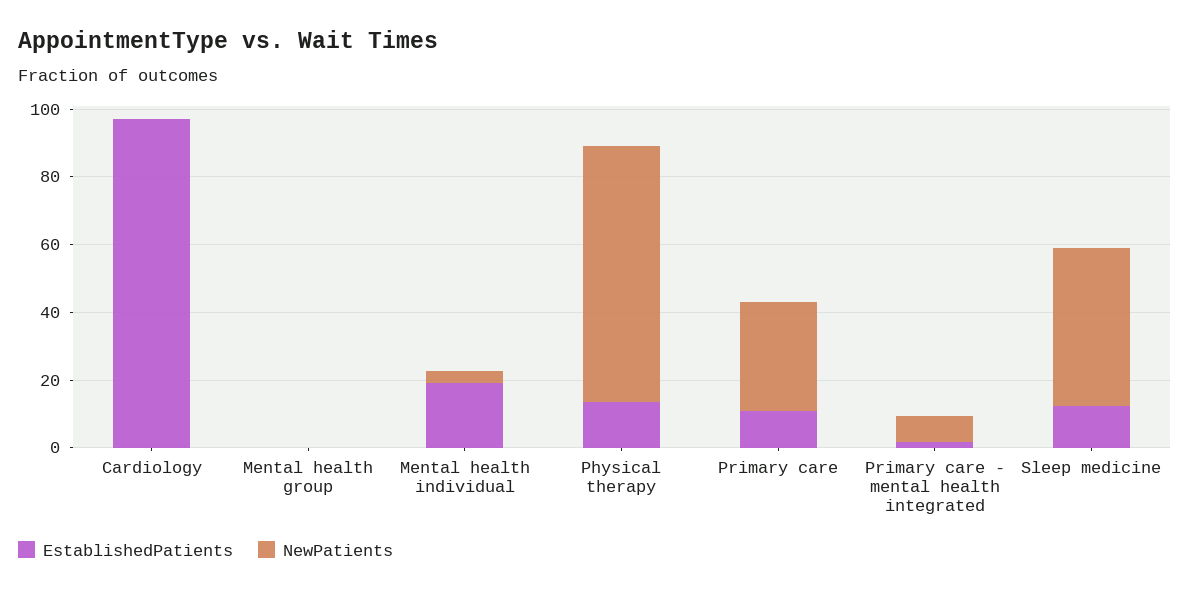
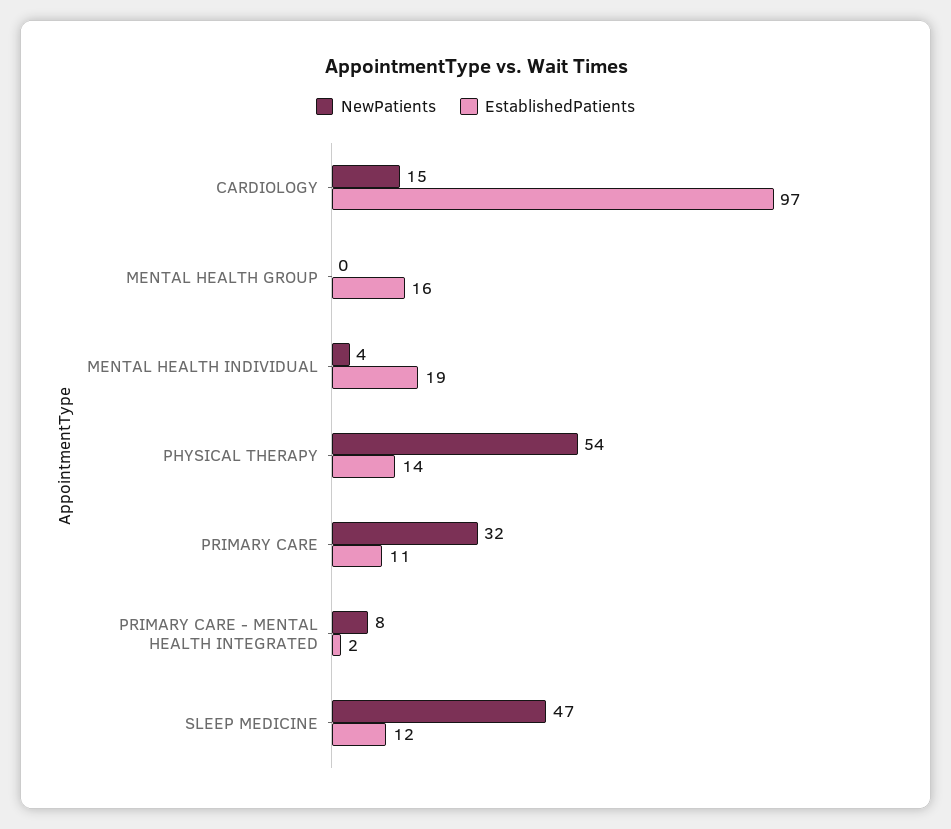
  {
    "EstablishedPatients": {
      "Cardiology": 97,
-     "Mental health group": 0,
+     "Mental health group": 16,
      "Mental health individual": 19,
      "Physical therapy": 14,
      "Primary care": 11,
      "Primary care - mental health integrated": 2,
      "Sleep medicine": 12
    },
    "NewPatients": {
-     "Cardiology": 0,
+     "Cardiology": 15,
      "Mental health group": 0,
      "Mental health individual": 4,
-     "Physical therapy": 75,
+     "Physical therapy": 54,
      "Primary care": 32,
      "Primary care - mental health integrated": 8,
      "Sleep medicine": 47
    }
  }

